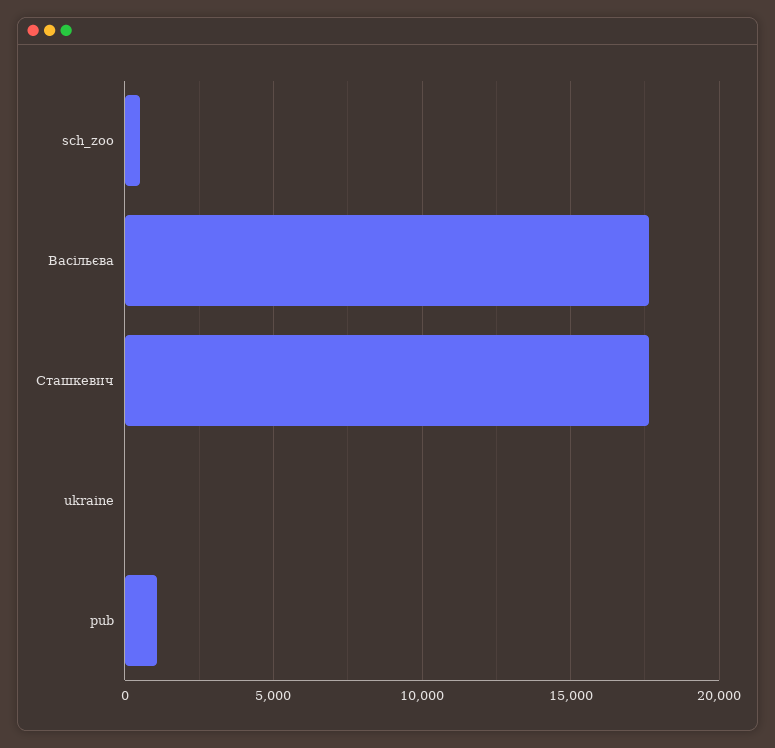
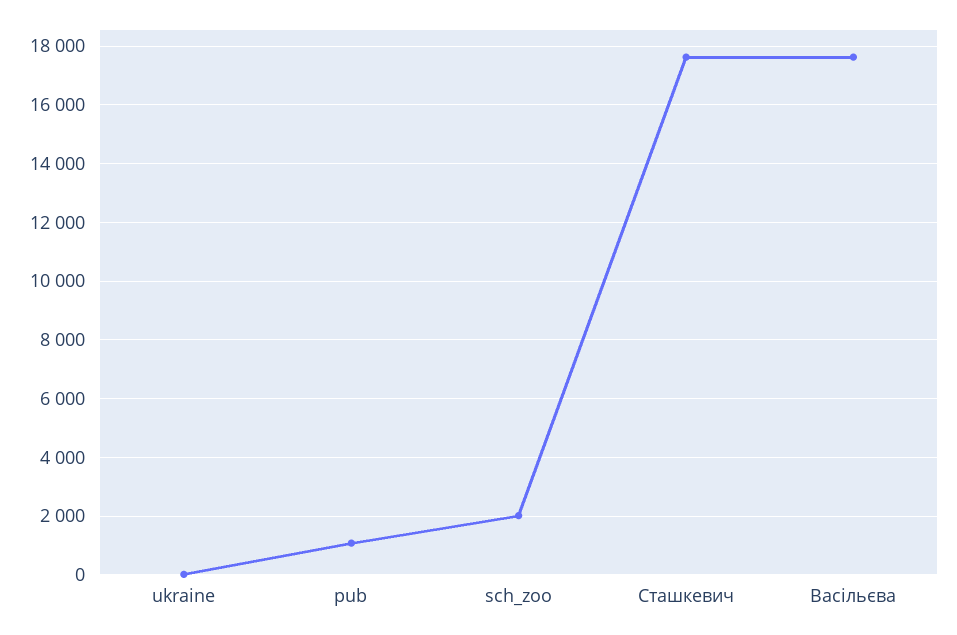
  {
-   "sch_zoo": 500,
+   "sch_zoo": 2000,
    "Васільєва": 17750,
    "Сташкевич": 17750,
    "ukraine": 0,
    "pub": 1000
  }

